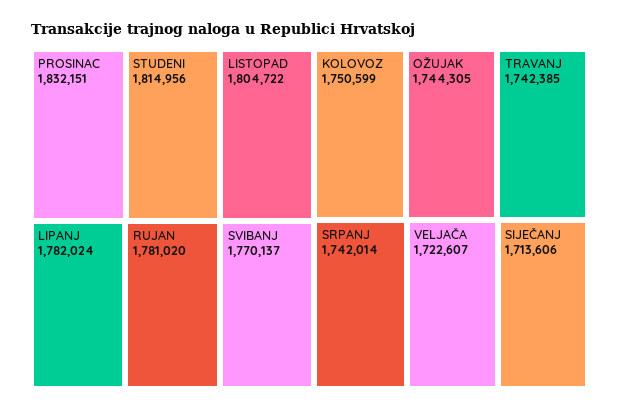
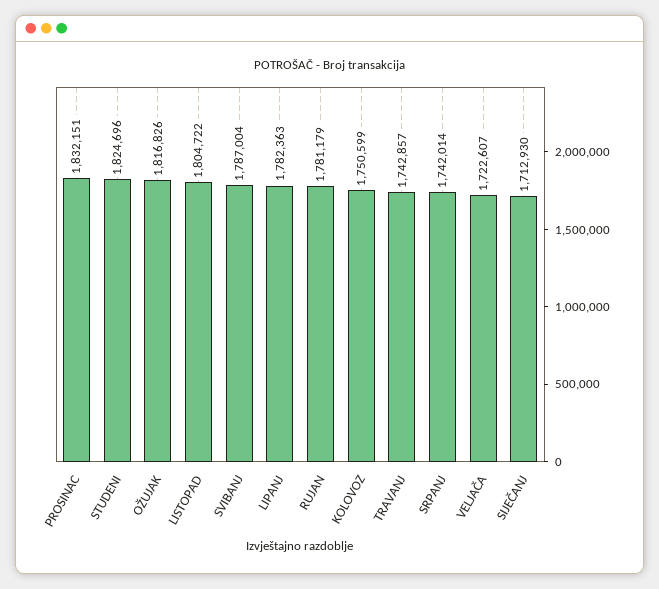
  {
    "PROSINAC": 1832151,
-   "STUDENI": 1814956,
+   "STUDENI": 1824696,
    "LISTOPAD": 1804722,
-   "LIPANJ": 1782024,
+   "LIPANJ": 1782363,
-   "RUJAN": 1781020,
+   "RUJAN": 1781179,
-   "SVIBANJ": 1770137,
+   "SVIBANJ": 1787004,
    "KOLOVOZ": 1750599,
-   "OŽUJAK": 1744305,
+   "OŽUJAK": 1816826,
-   "TRAVANJ": 1742385,
+   "TRAVANJ": 1742857,
    "SRPANJ": 1742014,
    "VELJAČA": 1722607,
-   "SIJEČANJ": 1713606
+   "SIJEČANJ": 1712930
  }

